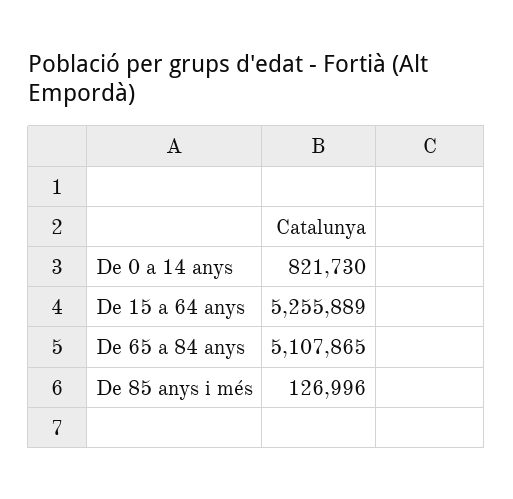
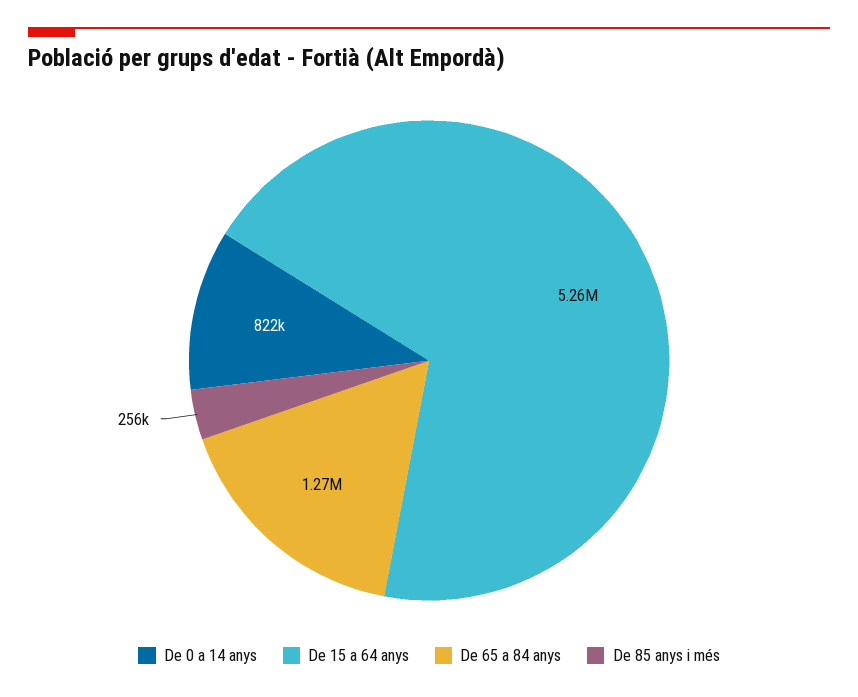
  {
    "De 0 a 14 anys": 821730,
    "De 15 a 64 anys": 5255889,
-   "De 65 a 84 anys": 5107865,
+   "De 65 a 84 anys": 1270000,
-   "De 85 anys i més": 126996
+   "De 85 anys i més": 256000
  }

